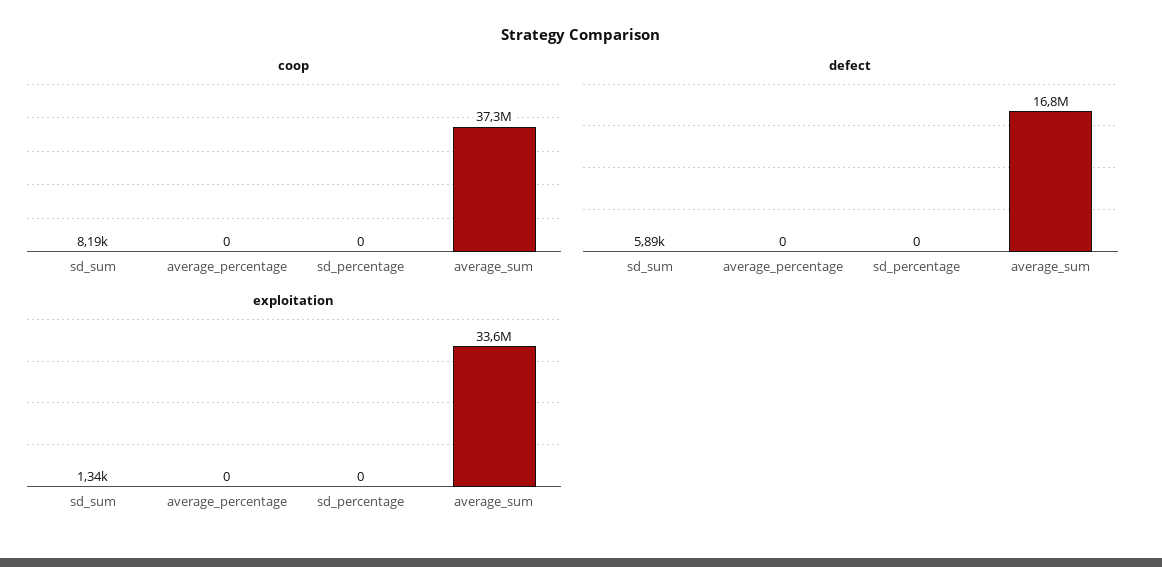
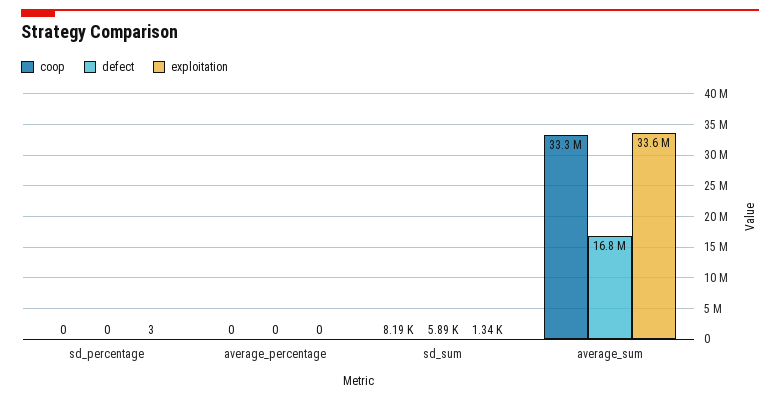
  {
    "coop": {
      "sd_sum": 8190,
      "average_percentage": 0,
      "sd_percentage": 0,
-     "average_sum": 37300000
+     "average_sum": 33300000
    },
    "defect": {
      "sd_sum": 5890,
      "average_percentage": 0,
      "sd_percentage": 0,
      "average_sum": 16800000
    },
    "exploitation": {
      "sd_sum": 1340,
      "average_percentage": 0,
-     "sd_percentage": 0,
+     "sd_percentage": 3,
      "average_sum": 33600000
    }
  }

